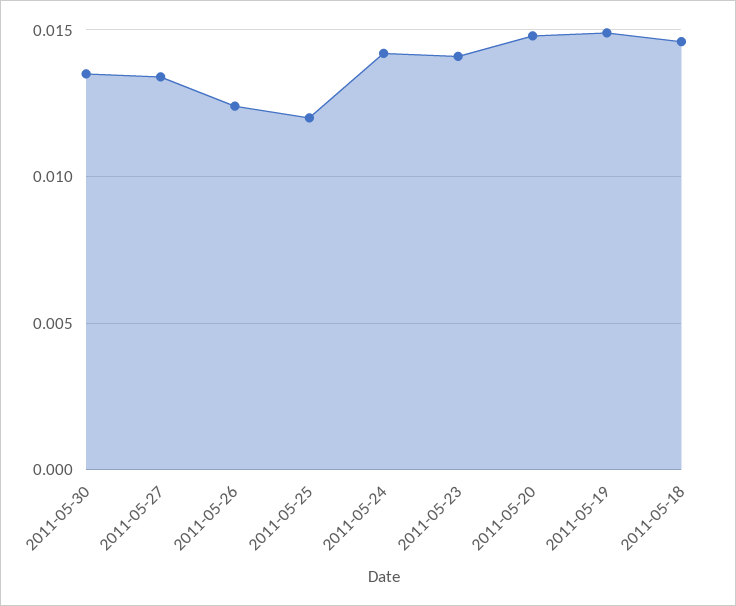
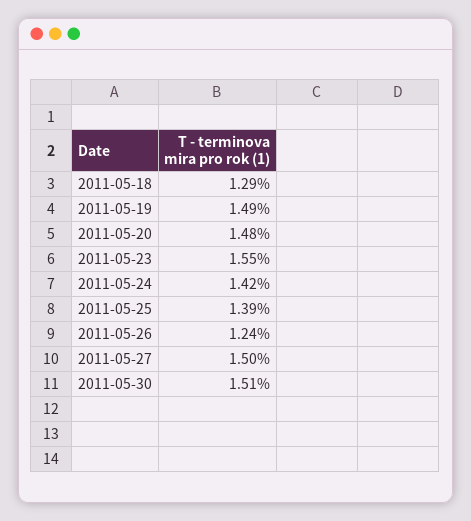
  {
-   "2011-05-30": 0.0135,
+   "2011-05-30": 0.0151,
-   "2011-05-27": 0.0135,
+   "2011-05-27": 0.015,
    "2011-05-26": 0.0124,
-   "2011-05-25": 0.012,
+   "2011-05-25": 0.0139,
    "2011-05-24": 0.0142,
-   "2011-05-23": 0.014,
+   "2011-05-23": 0.0155,
    "2011-05-20": 0.0148,
    "2011-05-19": 0.0149,
-   "2011-05-18": 0.0145
+   "2011-05-18": 0.0129
  }

